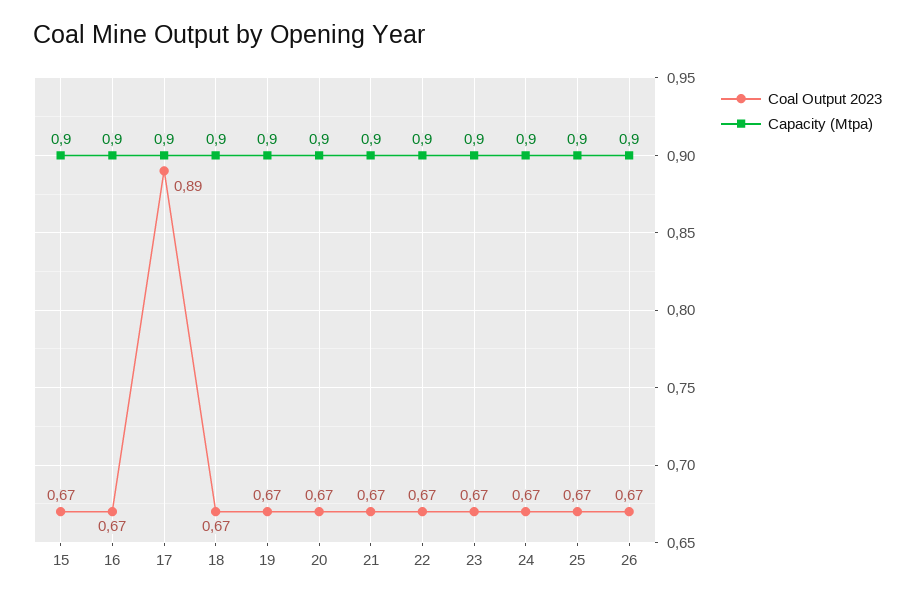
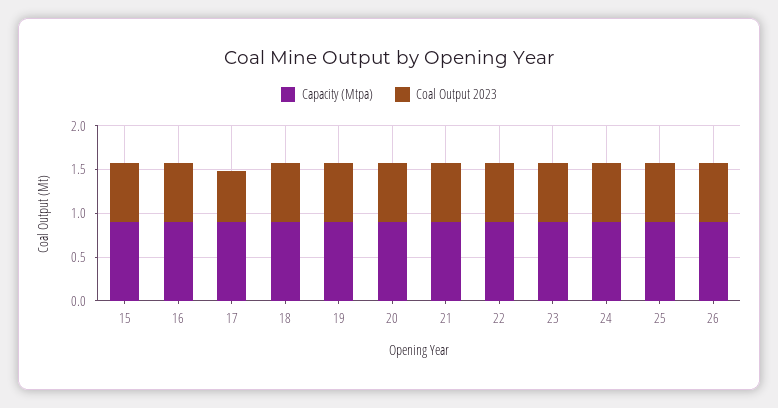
  {
    "Coal Output 2023": {
      "15": 0.67,
      "16": 0.67,
-     "17": 0.89,
+     "17": 0.6,
      "18": 0.67,
      "19": 0.67,
      "20": 0.67,
      "21": 0.67,
      "22": 0.67,
      "23": 0.67,
      "24": 0.67,
      "25": 0.67,
      "26": 0.67
    },
    "Capacity (Mtpa)": {
      "15": 0.9,
      "16": 0.9,
      "17": 0.9,
      "18": 0.9,
      "19": 0.9,
      "20": 0.9,
      "21": 0.9,
      "22": 0.9,
      "23": 0.9,
      "24": 0.9,
      "25": 0.9,
      "26": 0.9
    }
  }

